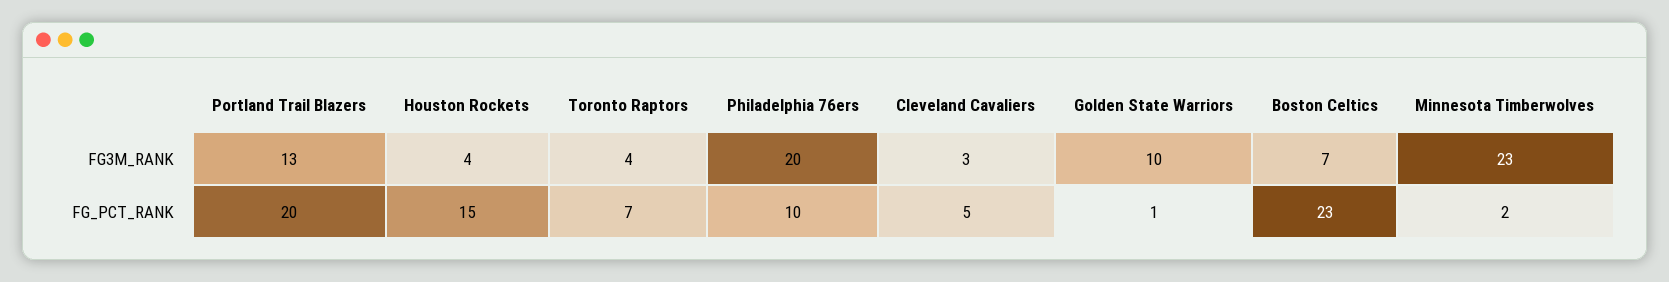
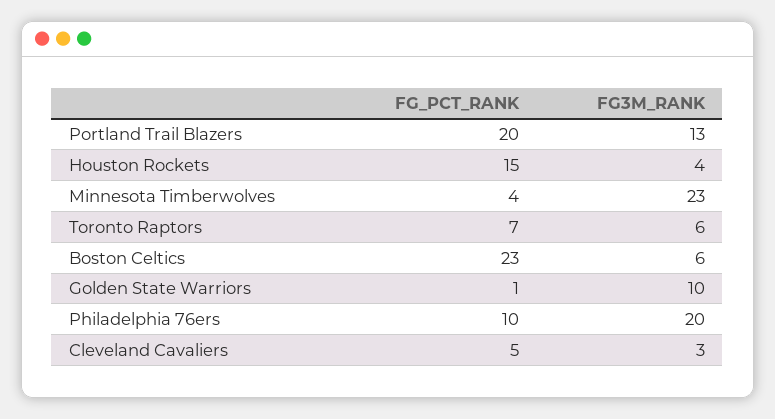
  {
    "Portland Trail Blazers": {
      "FG3M_RANK": 13,
      "FG_PCT_RANK": 20
    },
    "Houston Rockets": {
      "FG3M_RANK": 4,
      "FG_PCT_RANK": 15
    },
    "Toronto Raptors": {
-     "FG3M_RANK": 4,
+     "FG3M_RANK": 6,
      "FG_PCT_RANK": 7
    },
    "Philadelphia 76ers": {
      "FG3M_RANK": 20,
      "FG_PCT_RANK": 10
    },
    "Cleveland Cavaliers": {
      "FG3M_RANK": 3,
      "FG_PCT_RANK": 5
    },
    "Golden State Warriors": {
      "FG3M_RANK": 10,
      "FG_PCT_RANK": 1
    },
    "Boston Celtics": {
-     "FG3M_RANK": 7,
+     "FG3M_RANK": 6,
      "FG_PCT_RANK": 23
    },
    "Minnesota Timberwolves": {
      "FG3M_RANK": 23,
-     "FG_PCT_RANK": 2
+     "FG_PCT_RANK": 4
    }
  }

